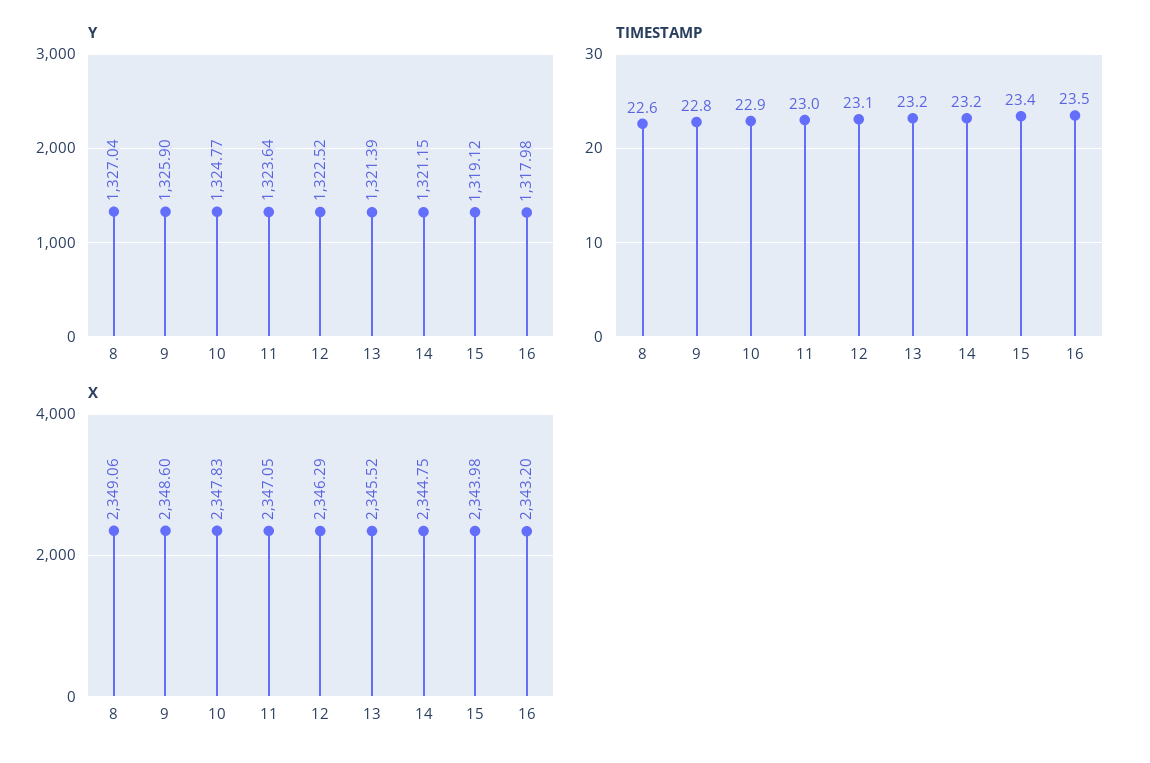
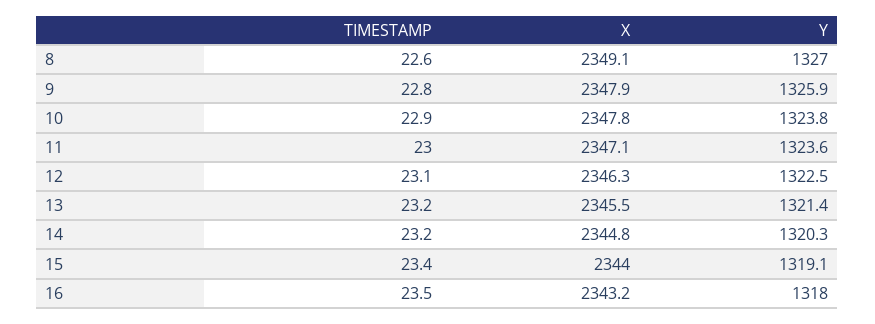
  {
    "Y": {
      "8": 1327.04,
      "9": 1325.9,
-     "10": 1324.77,
+     "10": 1323.8,
      "11": 1323.64,
      "12": 1322.52,
      "13": 1321.39,
-     "14": 1321.15,
+     "14": 1320.3,
      "15": 1319.12,
      "16": 1317.98
    },
    "TIMESTAMP": {
      "8": 22.6,
      "9": 22.8,
      "10": 22.9,
      "11": 23,
      "12": 23.1,
      "13": 23.2,
      "14": 23.2,
      "15": 23.4,
      "16": 23.5
    },
    "X": {
      "8": 2349.06,
-     "9": 2348.6,
+     "9": 2347.9,
      "10": 2347.83,
      "11": 2347.05,
      "12": 2346.29,
      "13": 2345.52,
      "14": 2344.75,
      "15": 2343.98,
      "16": 2343.2
    }
  }

